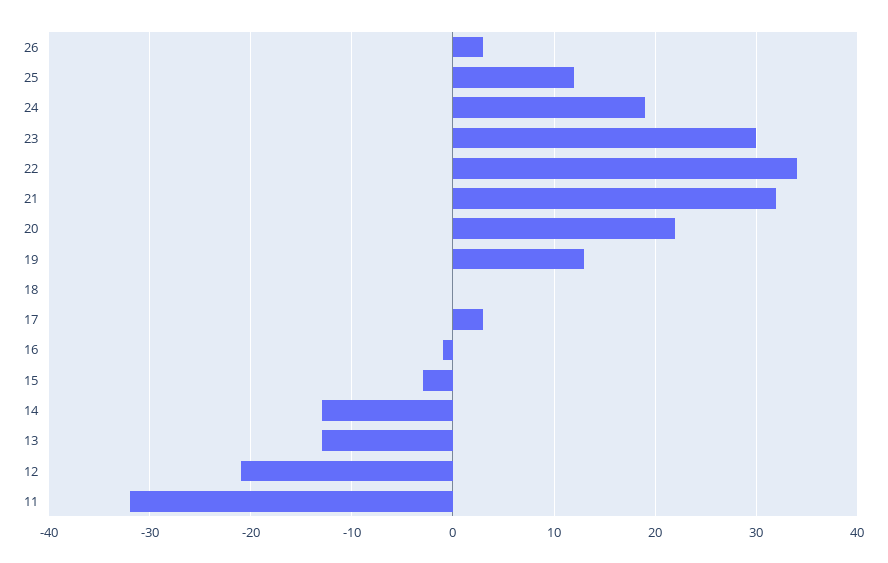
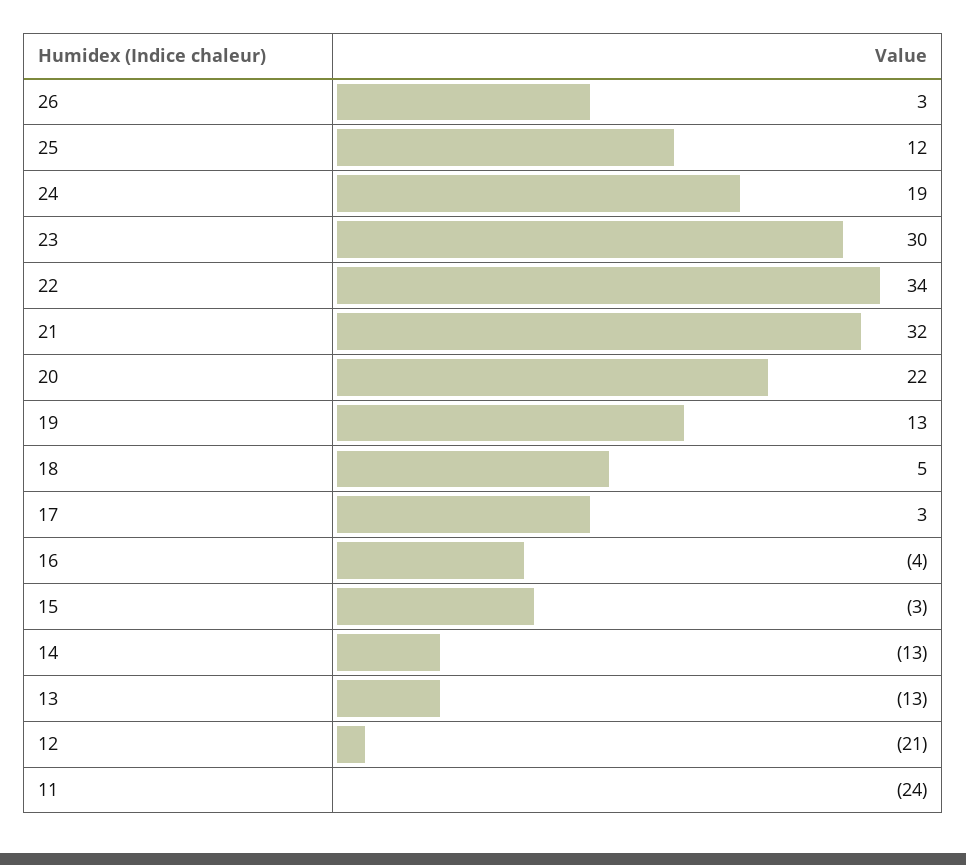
  {
    "26": 3,
    "25": 12,
    "24": 19,
    "23": 30,
    "22": 34,
    "21": 32,
    "20": 22,
    "19": 13,
-   "18": 0,
+   "18": 5,
    "17": 3,
-   "16": -1,
+   "16": -4,
    "15": -3,
    "14": -13,
    "13": -13,
    "12": -21,
-   "11": -32
+   "11": -24
  }

